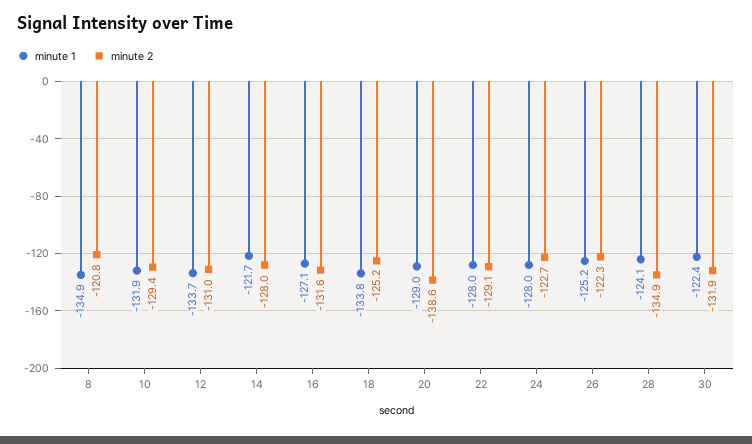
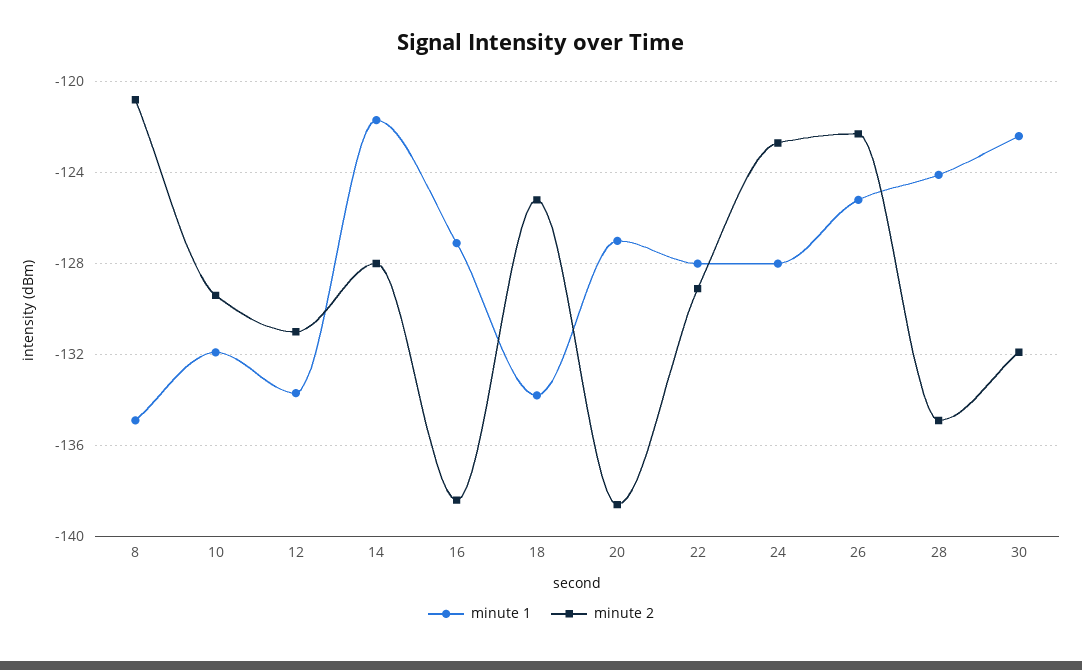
  {
    "minute 1": {
      "8": -134.9,
      "10": -131.9,
      "12": -133.7,
      "14": -121.7,
      "16": -127.1,
      "18": -133.8,
-     "20": -129,
+     "20": -127,
      "22": -128,
      "24": -128,
      "26": -125.2,
      "28": -124.1,
      "30": -122.4
    },
    "minute 2": {
      "8": -120.8,
      "10": -129.4,
      "12": -131,
      "14": -128,
-     "16": -131.6,
+     "16": -138.5,
      "18": -125.2,
      "20": -138.6,
      "22": -129.1,
      "24": -122.7,
      "26": -122.3,
      "28": -134.9,
      "30": -131.9
    }
  }

